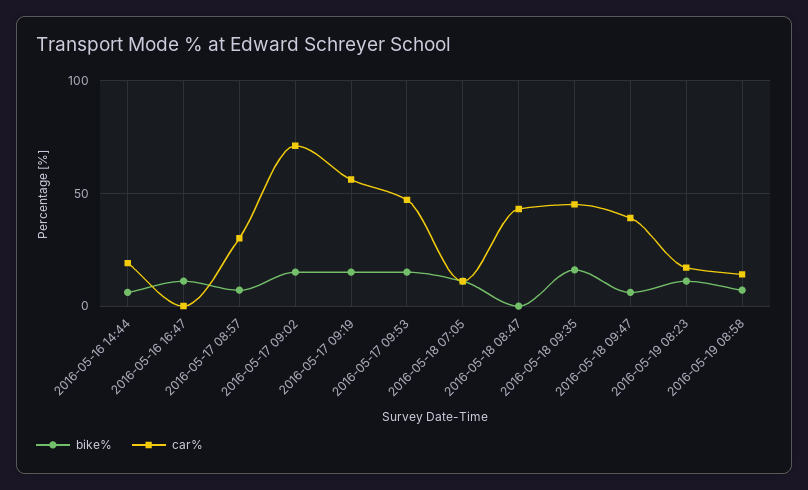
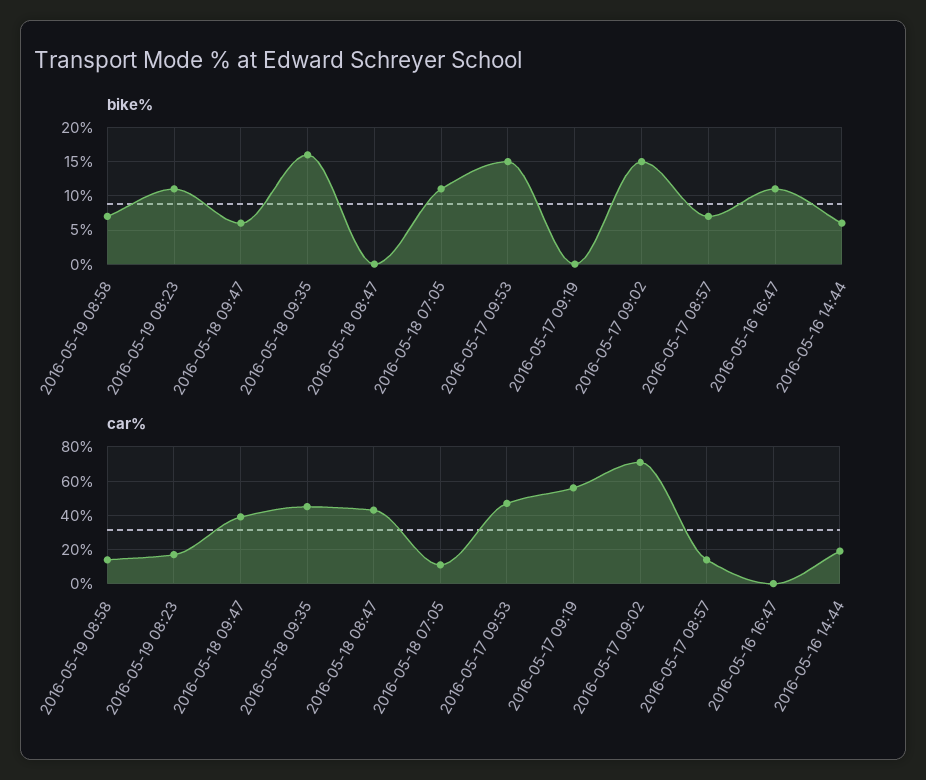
  {
    "bike%": {
      "2016-05-16 14:44": 6,
      "2016-05-16 16:47": 11,
      "2016-05-17 08:57": 7,
      "2016-05-17 09:02": 15,
-     "2016-05-17 09:19": 15,
+     "2016-05-17 09:19": 0,
      "2016-05-17 09:53": 15,
      "2016-05-18 07:05": 11,
      "2016-05-18 08:47": 0,
      "2016-05-18 09:35": 16,
      "2016-05-18 09:47": 6,
      "2016-05-19 08:23": 11,
      "2016-05-19 08:58": 7
    },
    "car%": {
      "2016-05-16 14:44": 20,
      "2016-05-16 16:47": 0,
-     "2016-05-17 08:57": 30,
+     "2016-05-17 08:57": 15,
      "2016-05-17 09:02": 70,
      "2016-05-17 09:19": 55,
      "2016-05-17 09:53": 45,
      "2016-05-18 07:05": 10,
      "2016-05-18 08:47": 45,
      "2016-05-18 09:35": 45,
      "2016-05-18 09:47": 40,
      "2016-05-19 08:23": 15,
      "2016-05-19 08:58": 15
    }
  }

